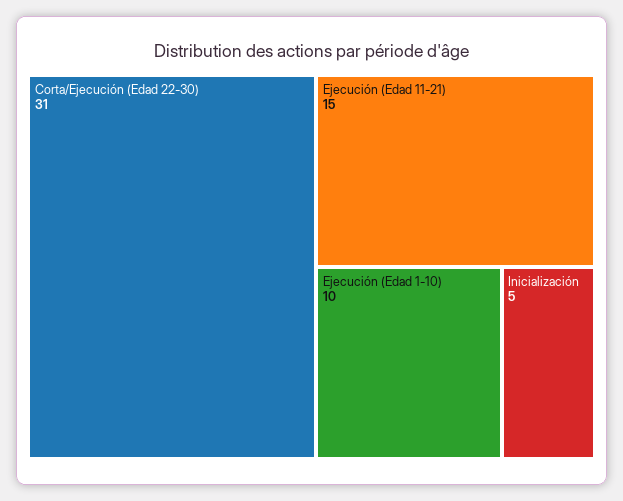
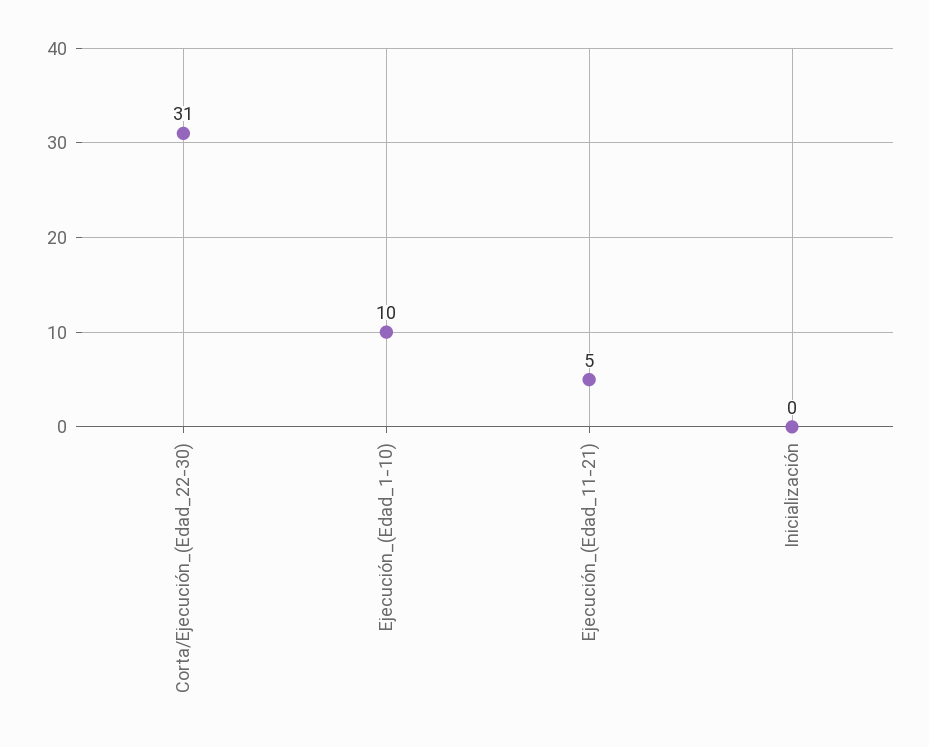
  {
    "Corta/Ejecución (Edad 22-30)": 31,
-   "Ejecución (Edad 11-21)": 15,
+   "Ejecución (Edad 11-21)": 5,
    "Ejecución (Edad 1-10)": 10,
-   "Inicialización": 5
+   "Inicialización": 0
  }

